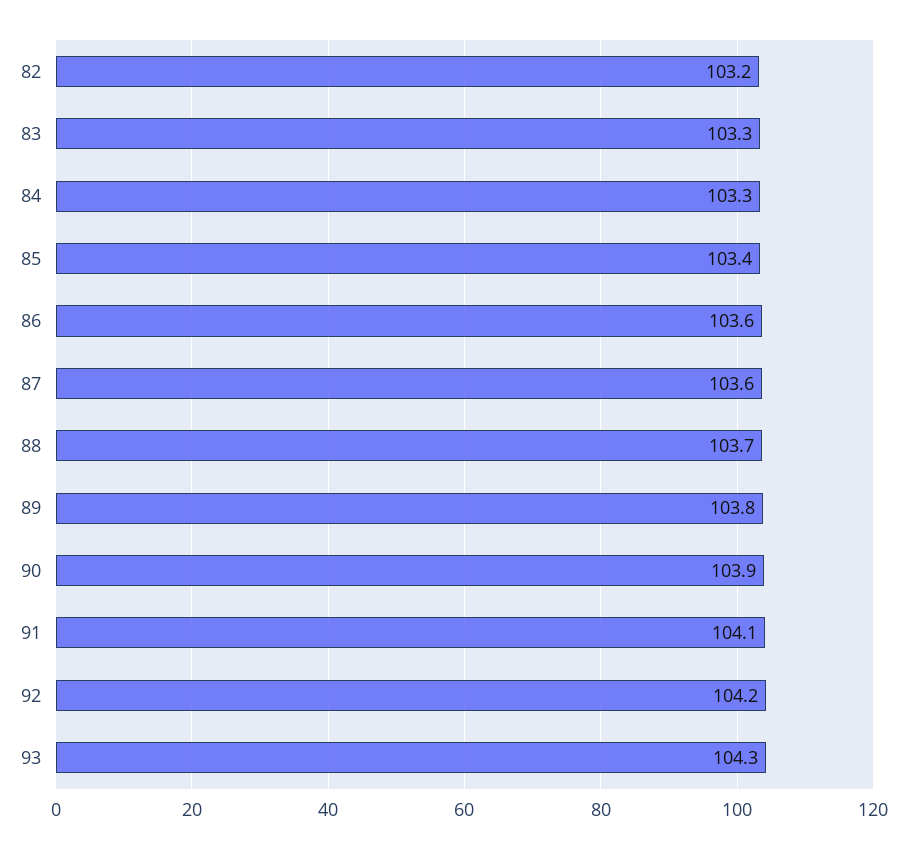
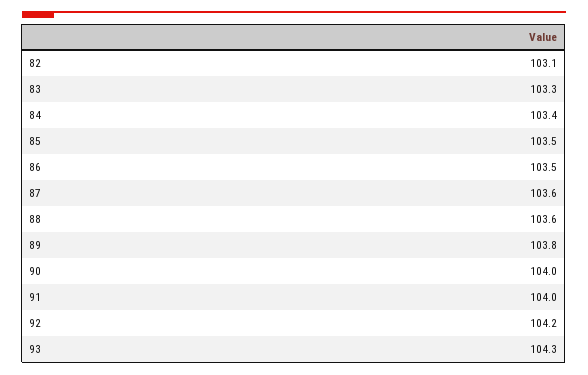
  {
-   "82": 103.2,
+   "82": 103.1,
    "83": 103.3,
-   "84": 103.3,
+   "84": 103.4,
-   "85": 103.4,
+   "85": 103.5,
-   "86": 103.6,
+   "86": 103.5,
    "87": 103.6,
-   "88": 103.7,
+   "88": 103.6,
    "89": 103.8,
-   "90": 103.9,
+   "90": 104,
-   "91": 104.1,
+   "91": 104,
    "92": 104.2,
    "93": 104.3
  }

